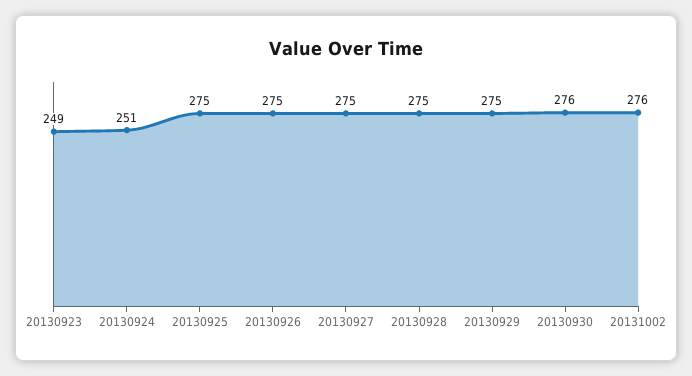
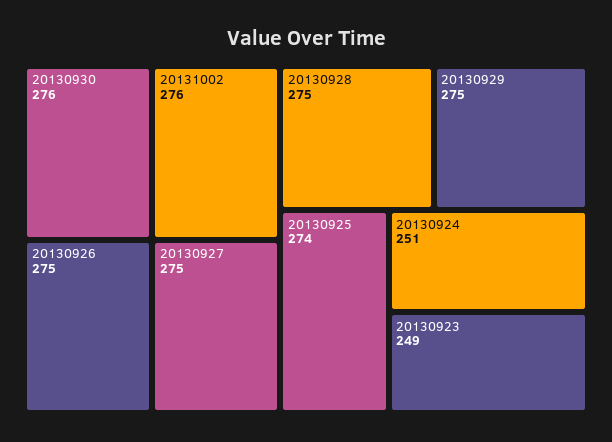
  {
    "20130923": 249,
    "20130924": 251,
-   "20130925": 275,
+   "20130925": 274,
    "20130926": 275,
    "20130927": 275,
    "20130928": 275,
    "20130929": 275,
    "20130930": 276,
    "20131002": 276
  }

